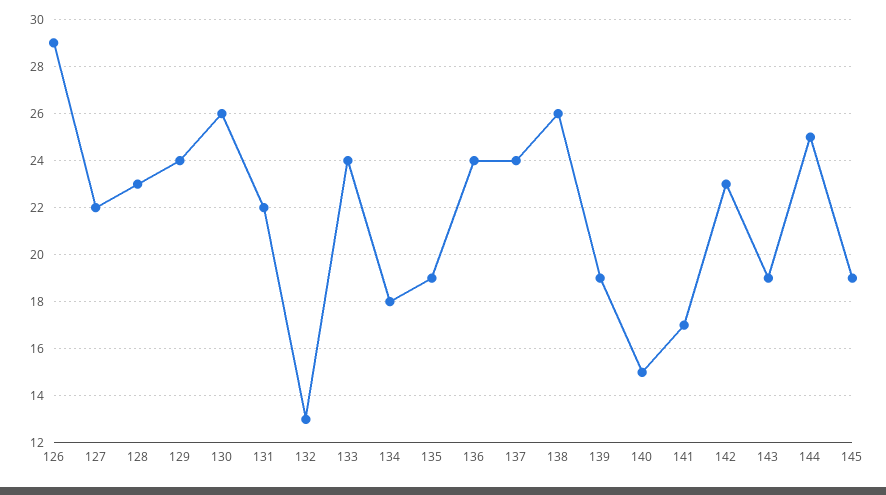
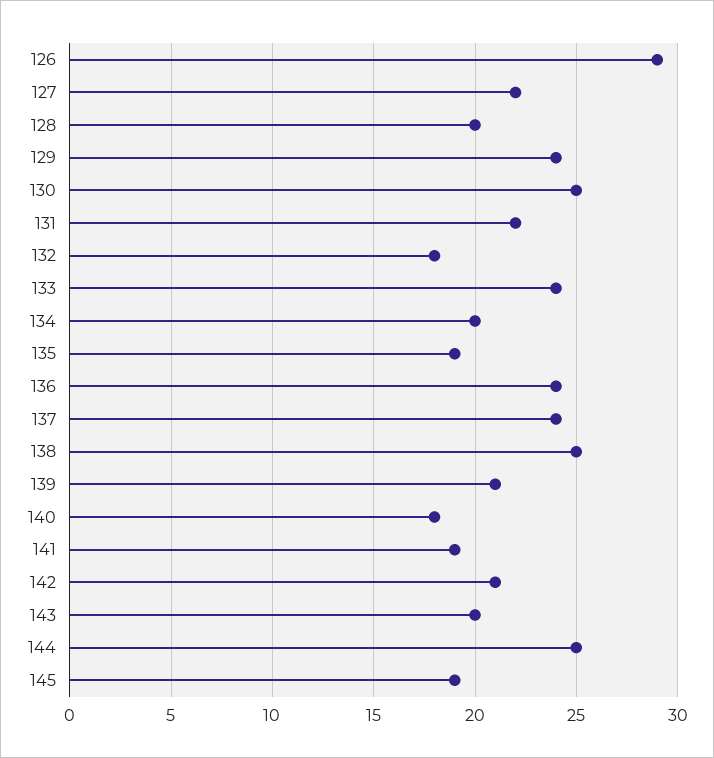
  {
    "126": 29,
    "127": 22,
-   "128": 23,
+   "128": 20,
    "129": 24,
-   "130": 26,
+   "130": 25,
    "131": 22,
-   "132": 13,
+   "132": 18,
    "133": 24,
-   "134": 18,
+   "134": 20,
    "135": 19,
    "136": 24,
    "137": 24,
-   "138": 26,
+   "138": 25,
-   "139": 19,
+   "139": 21,
-   "140": 15,
+   "140": 18,
-   "141": 17,
+   "141": 19,
-   "142": 23,
+   "142": 21,
-   "143": 19,
+   "143": 20,
    "144": 25,
    "145": 19
  }

